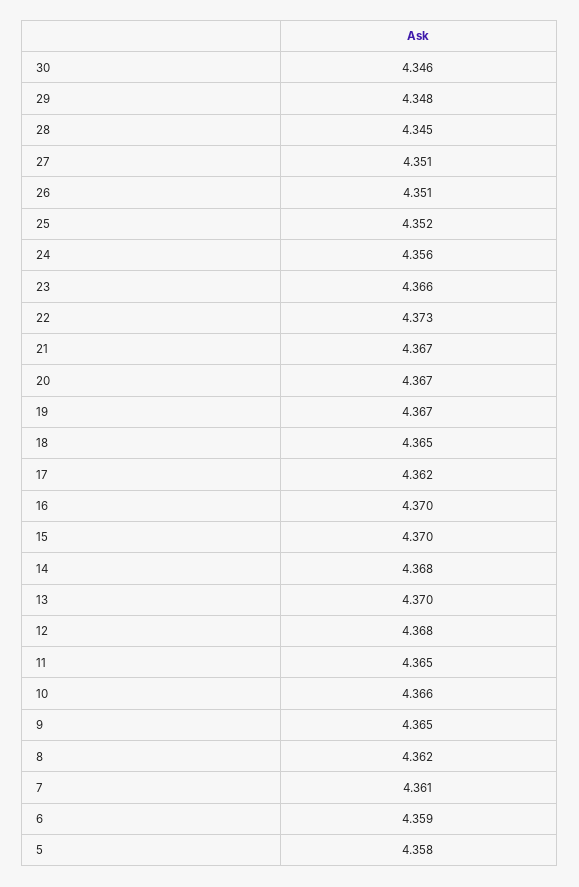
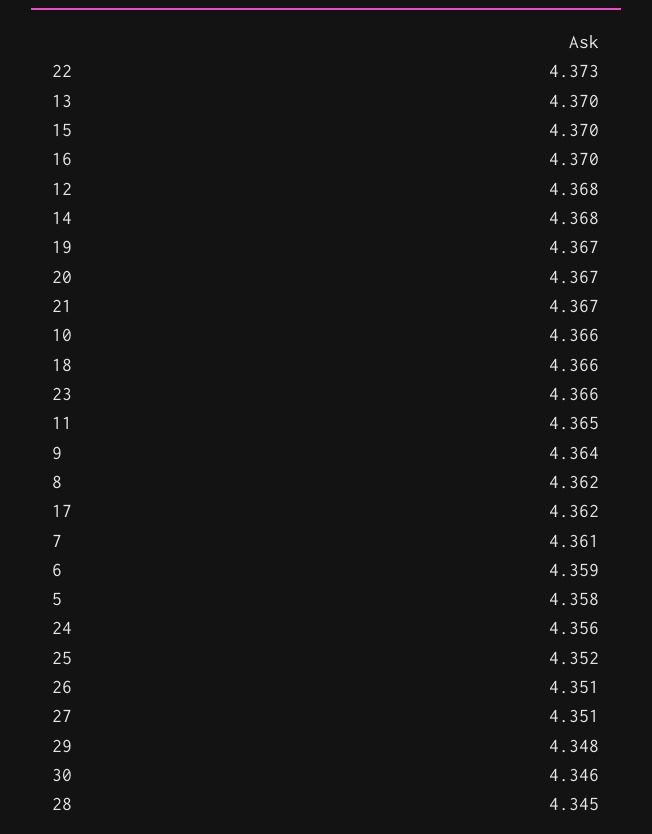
  {
    "30": 4.346,
    "29": 4.348,
    "28": 4.345,
    "27": 4.351,
    "26": 4.351,
    "25": 4.352,
    "24": 4.356,
    "23": 4.366,
    "22": 4.373,
    "21": 4.367,
    "20": 4.367,
    "19": 4.367,
-   "18": 4.365,
+   "18": 4.366,
    "17": 4.362,
    "16": 4.37,
    "15": 4.37,
    "14": 4.368,
    "13": 4.37,
    "12": 4.368,
    "11": 4.365,
    "10": 4.366,
-   "9": 4.365,
+   "9": 4.364,
    "8": 4.362,
    "7": 4.361,
    "6": 4.359,
    "5": 4.358
  }

